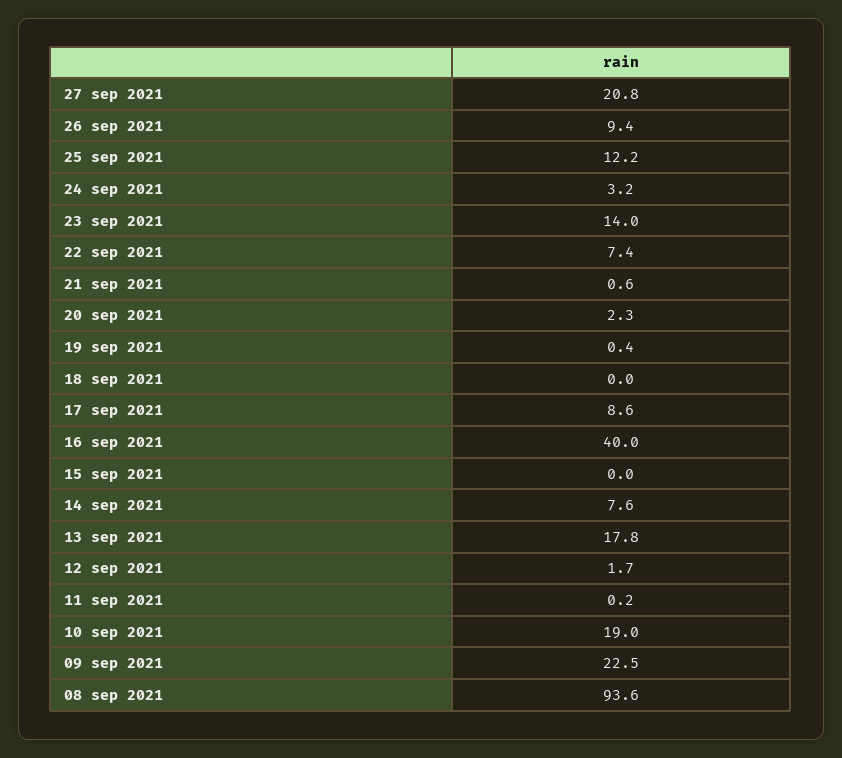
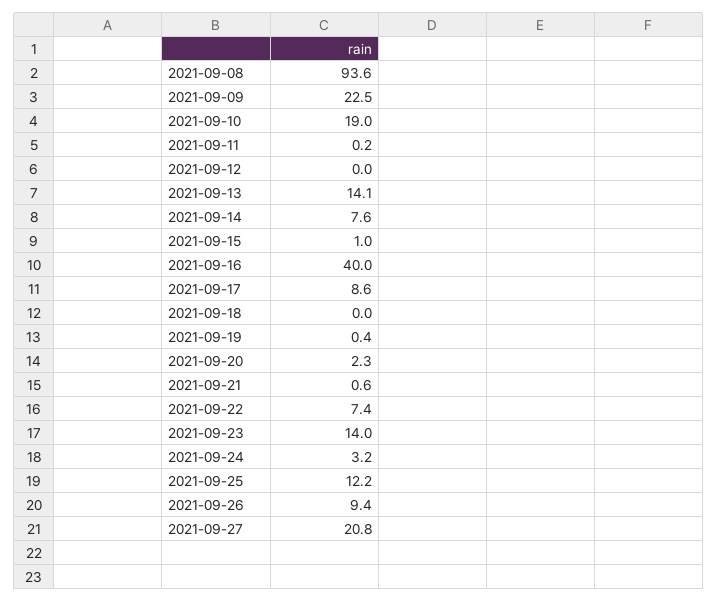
  {
    "27 sep 2021": 20.8,
    "26 sep 2021": 9.4,
    "25 sep 2021": 12.2,
    "24 sep 2021": 3.2,
    "23 sep 2021": 14,
    "22 sep 2021": 7.4,
    "21 sep 2021": 0.6,
    "20 sep 2021": 2.3,
    "19 sep 2021": 0.4,
    "18 sep 2021": 0,
    "17 sep 2021": 8.6,
    "16 sep 2021": 40,
-   "15 sep 2021": 0,
+   "15 sep 2021": 1,
    "14 sep 2021": 7.6,
-   "13 sep 2021": 17.8,
+   "13 sep 2021": 14.1,
-   "12 sep 2021": 1.7,
+   "12 sep 2021": 0,
    "11 sep 2021": 0.2,
    "10 sep 2021": 19,
    "09 sep 2021": 22.5,
    "08 sep 2021": 93.6
  }

